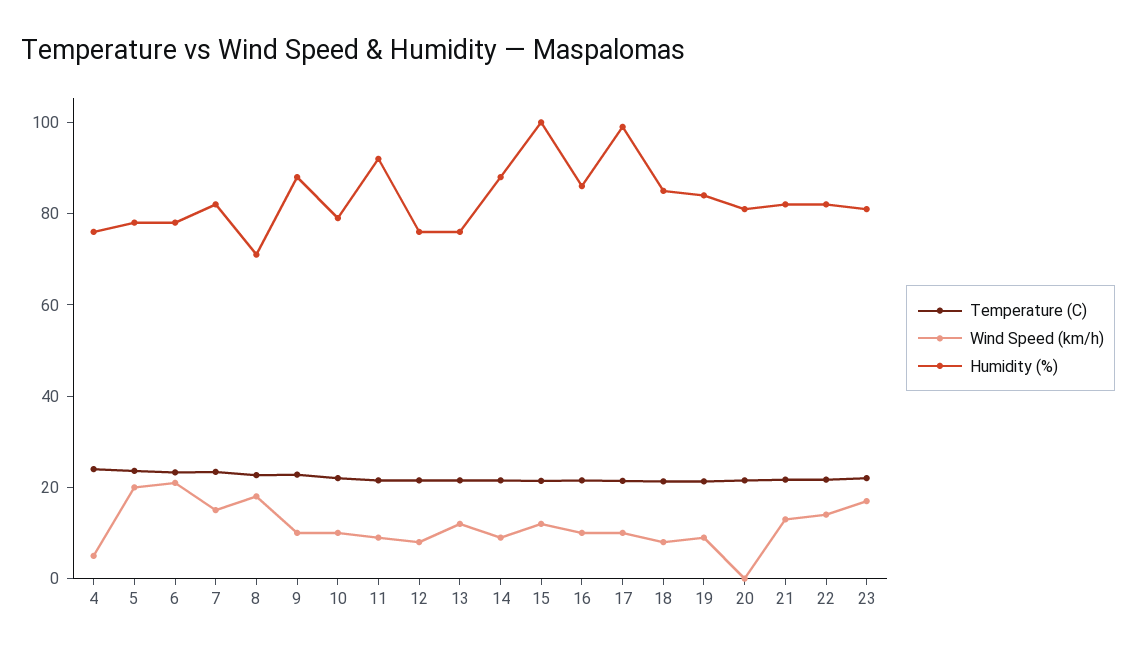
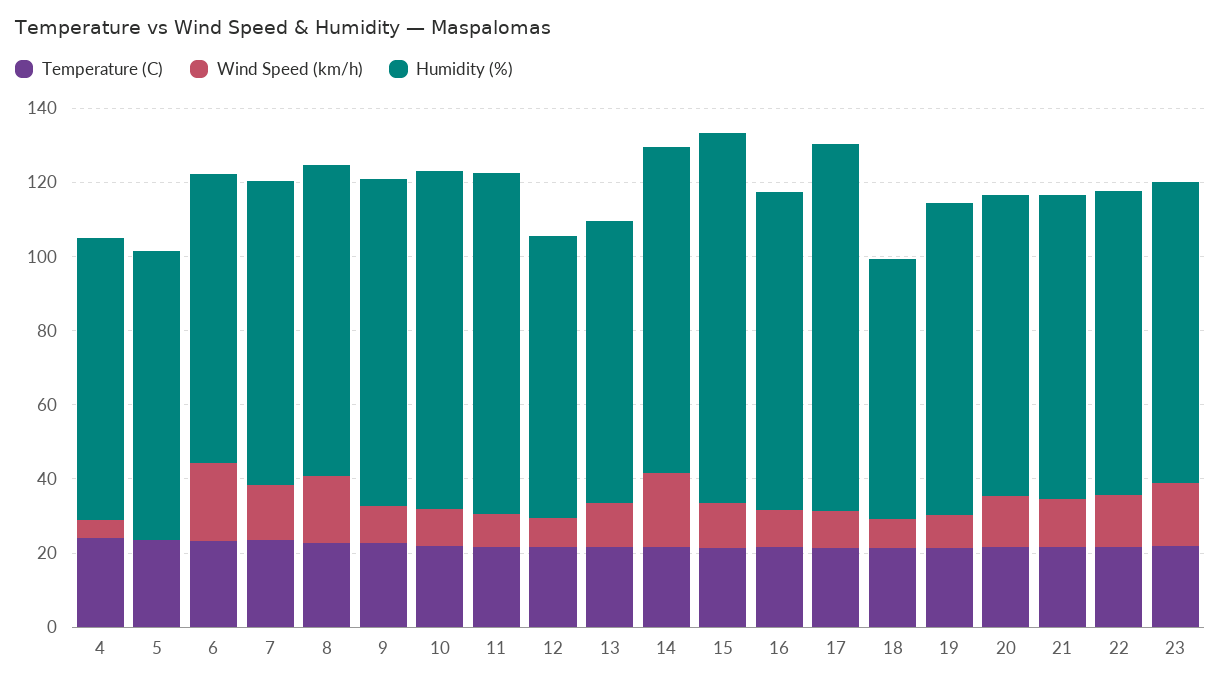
  {
    "Temperature (C)": {
      "4": 25,
      "5": 25,
      "6": 25,
      "7": 25,
      "8": 25,
      "9": 25,
      "10": 20,
      "11": 20,
      "12": 20,
      "13": 20,
      "14": 20,
      "15": 20,
      "16": 20,
      "17": 20,
      "18": 20,
      "19": 20,
      "20": 20,
      "21": 20,
      "22": 20,
      "23": 20
    },
    "Wind Speed (km/h)": {
      "4": 5,
-     "5": 20,
+     "5": 0,
      "6": 20,
      "7": 15,
      "8": 20,
      "9": 10,
      "10": 10,
      "11": 10,
      "12": 10,
      "13": 10,
-     "14": 10,
+     "14": 20,
      "15": 10,
      "16": 10,
      "17": 10,
      "18": 10,
      "19": 10,
-     "20": 0,
+     "20": 15,
      "21": 15,
      "22": 15,
      "23": 15
    },
    "Humidity (%)": {
      "4": 75,
      "5": 80,
      "6": 80,
      "7": 80,
-     "8": 70,
+     "8": 85,
      "9": 90,
-     "10": 80,
+     "10": 90,
      "11": 90,
      "12": 75,
      "13": 75,
      "14": 90,
      "15": 100,
      "16": 85,
      "17": 100,
-     "18": 85,
+     "18": 70,
      "19": 85,
      "20": 80,
      "21": 80,
      "22": 80,
      "23": 80
    }
  }

